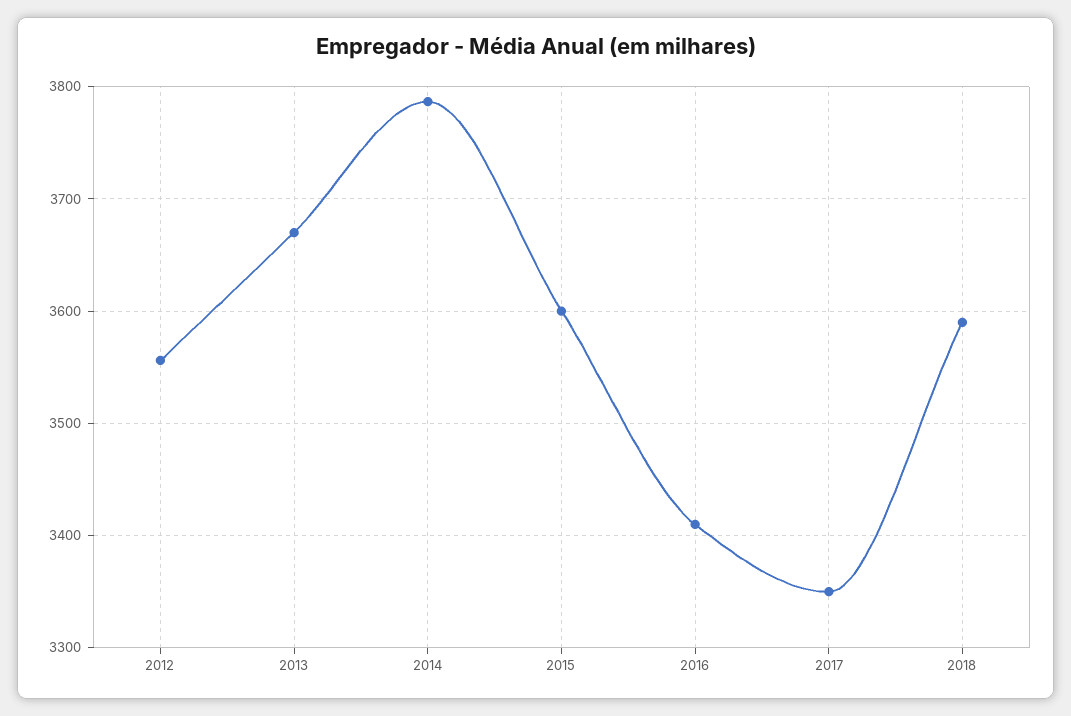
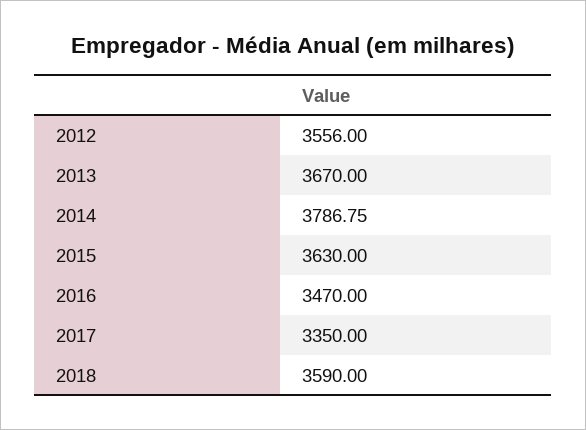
  {
    "2012": 3556,
    "2013": 3670,
    "2014": 3786.75,
-   "2015": 3600,
+   "2015": 3630,
-   "2016": 3410,
+   "2016": 3470,
    "2017": 3350,
    "2018": 3590
  }

